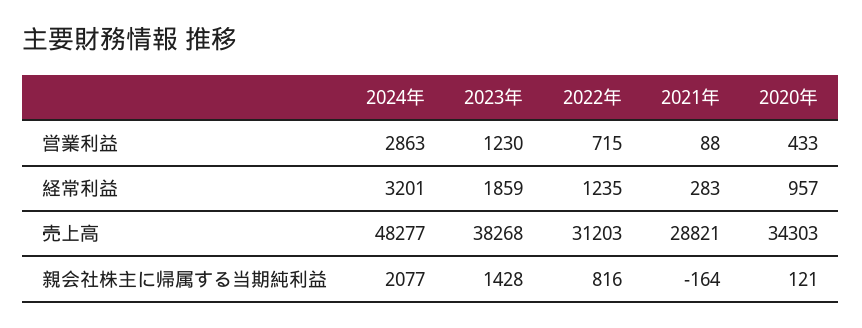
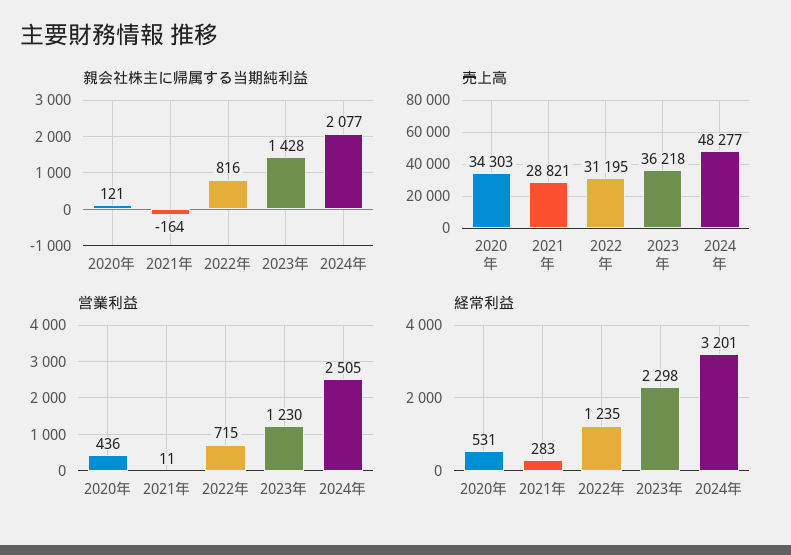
  {
    "営業利益": {
-     "2024年": 2863,
+     "2024年": 2505,
      "2023年": 1230,
      "2022年": 715,
-     "2021年": 88,
+     "2021年": 11,
-     "2020年": 433
+     "2020年": 436
    },
    "経常利益": {
      "2024年": 3201,
-     "2023年": 1859,
+     "2023年": 2298,
      "2022年": 1235,
      "2021年": 283,
-     "2020年": 957
+     "2020年": 531
    },
    "売上高": {
      "2024年": 48277,
-     "2023年": 38268,
+     "2023年": 36218,
-     "2022年": 31203,
+     "2022年": 31195,
      "2021年": 28821,
      "2020年": 34303
    },
    "親会社株主に帰属する当期純利益": {
      "2024年": 2077,
      "2023年": 1428,
      "2022年": 816,
      "2021年": -164,
      "2020年": 121
    }
  }

